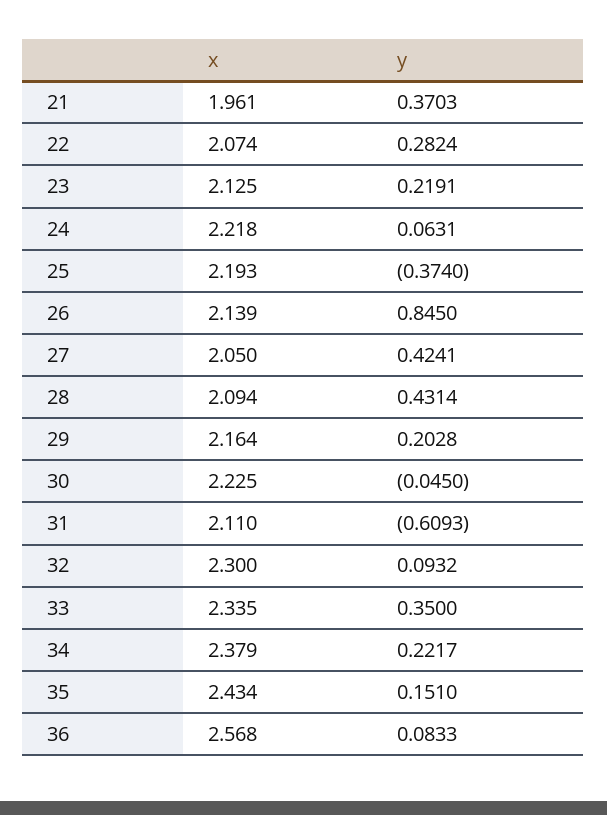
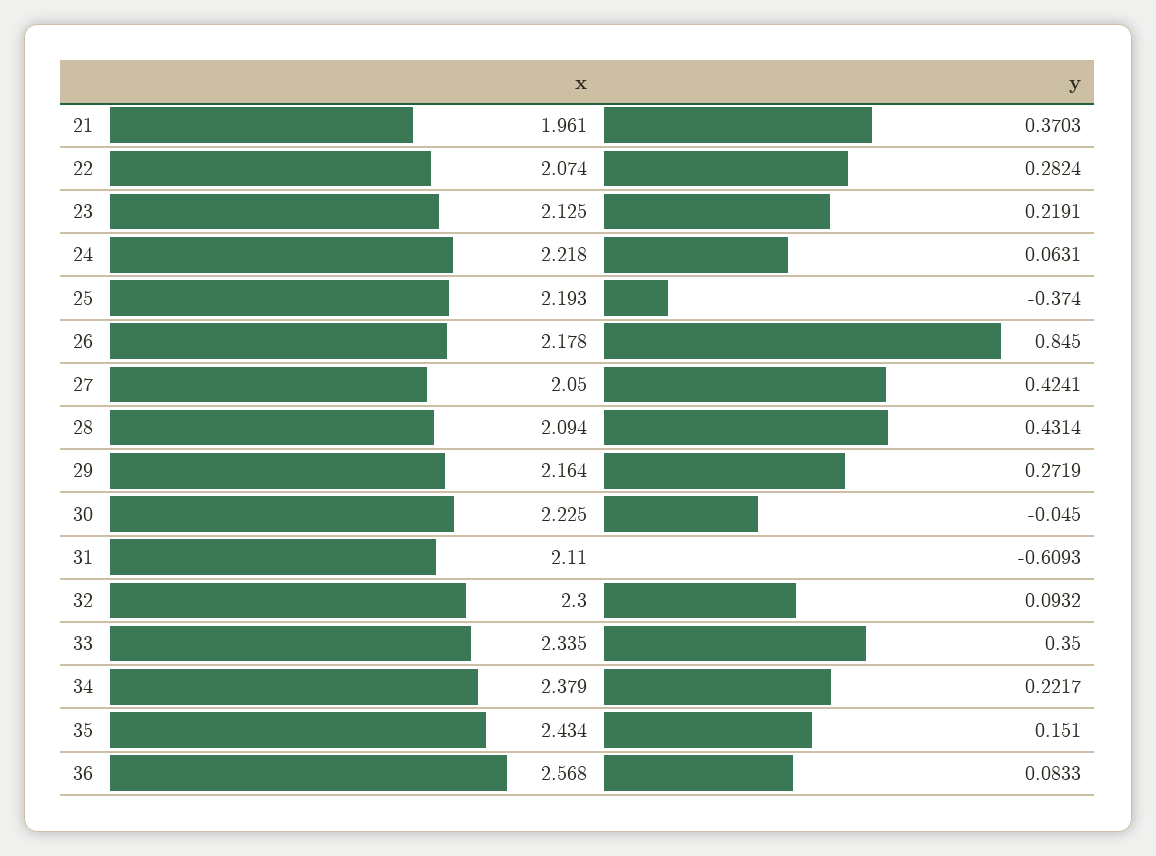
  {
    "x": {
      "21": 1.961,
      "22": 2.074,
      "23": 2.125,
      "24": 2.218,
      "25": 2.193,
-     "26": 2.139,
+     "26": 2.178,
      "27": 2.05,
      "28": 2.094,
      "29": 2.164,
      "30": 2.225,
      "31": 2.11,
      "32": 2.3,
      "33": 2.335,
      "34": 2.379,
      "35": 2.434,
      "36": 2.568
    },
    "y": {
      "21": 0.3703,
      "22": 0.2824,
      "23": 0.2191,
      "24": 0.0631,
      "25": -0.374,
      "26": 0.845,
      "27": 0.4241,
      "28": 0.4314,
-     "29": 0.2028,
+     "29": 0.2719,
      "30": -0.045,
      "31": -0.6093,
      "32": 0.0932,
      "33": 0.35,
      "34": 0.2217,
      "35": 0.151,
      "36": 0.0833
    }
  }

